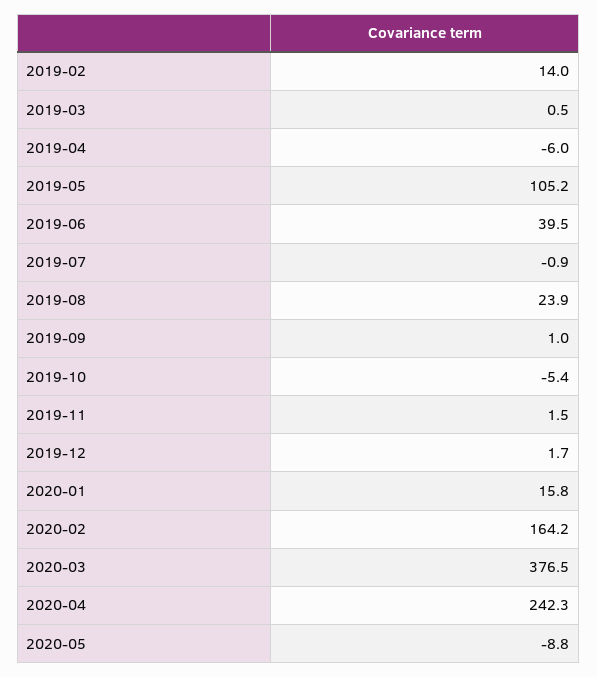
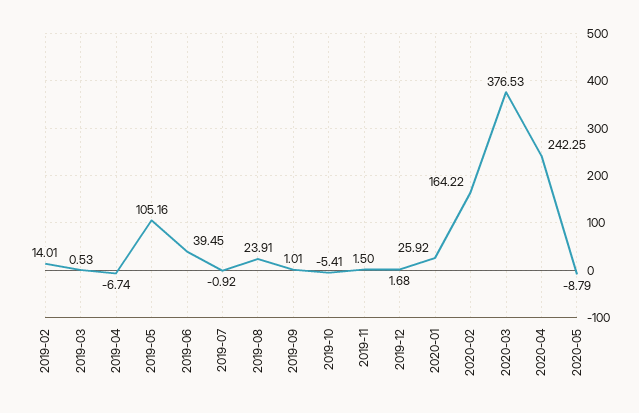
  {
    "2019-02": 14.01,
    "2019-03": 0.53,
-   "2019-04": -6,
+   "2019-04": -6.74,
    "2019-05": 105.16,
    "2019-06": 39.45,
    "2019-07": -0.92,
    "2019-08": 23.91,
    "2019-09": 1.01,
    "2019-10": -5.41,
    "2019-11": 1.5,
    "2019-12": 1.68,
-   "2020-01": 15.8,
+   "2020-01": 25.92,
    "2020-02": 164.22,
    "2020-03": 376.53,
    "2020-04": 242.25,
    "2020-05": -8.79
  }

